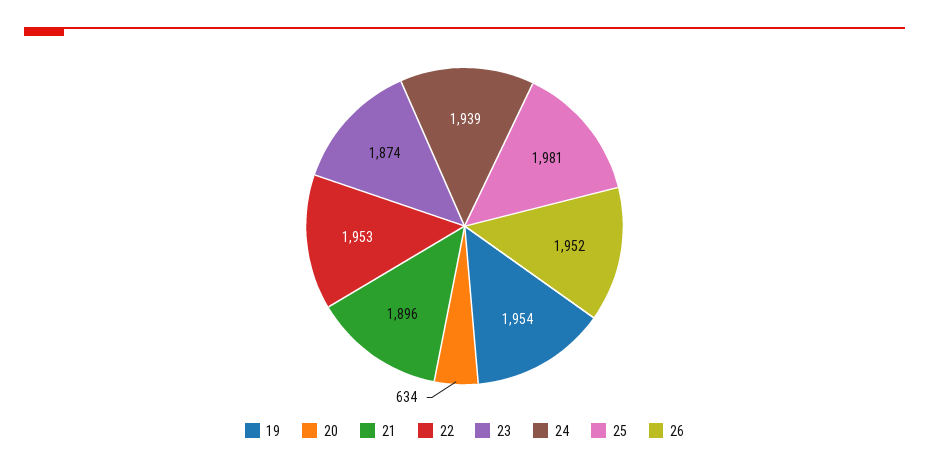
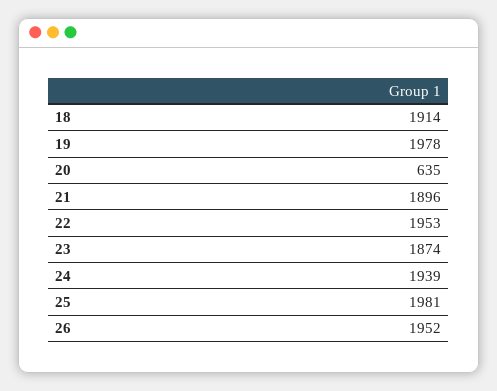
  {
-   "19": 1954,
+   "19": 1978,
-   "20": 634,
+   "20": 635,
    "21": 1896,
    "22": 1953,
    "23": 1874,
    "24": 1939,
    "25": 1981,
-   "26": 1952
+   "26": 1952,
+   "18": 1914
  }

